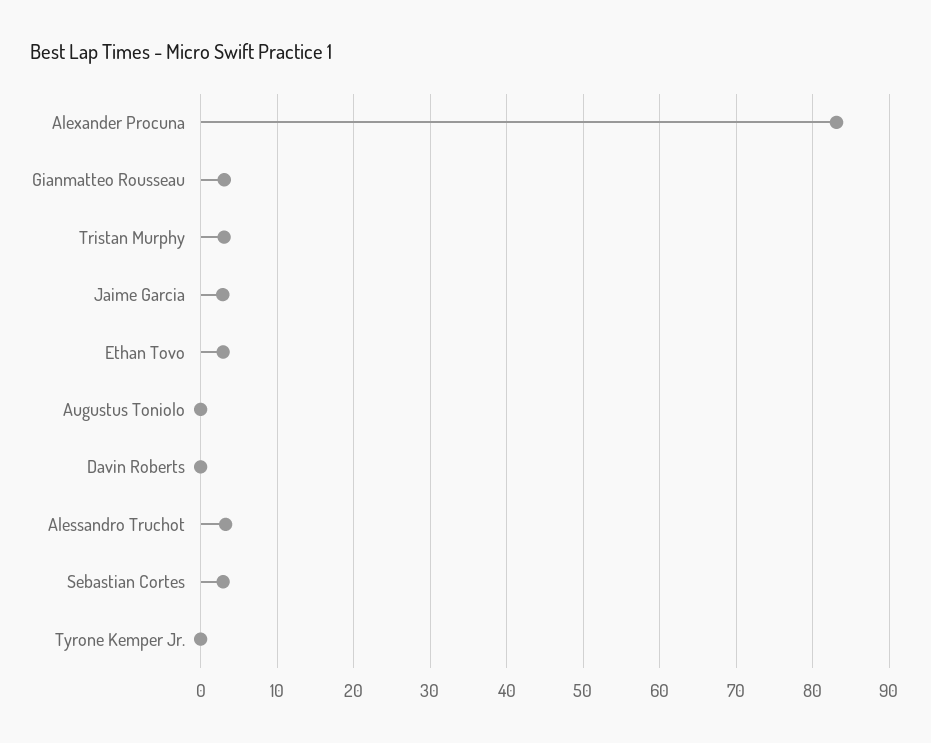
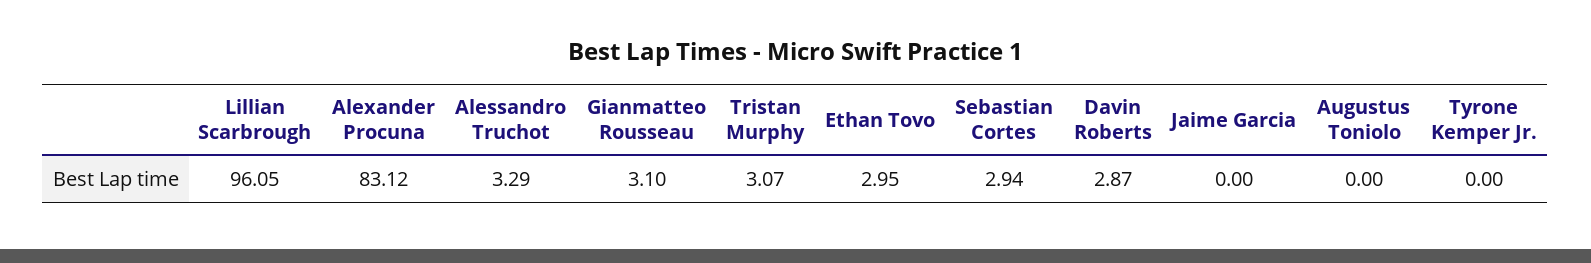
  {
    "Alexander Procuna": 83.12,
    "Gianmatteo Rousseau": 3.1,
    "Tristan Murphy": 3.07,
-   "Jaime Garcia": 3,
+   "Jaime Garcia": 0,
    "Ethan Tovo": 2.95,
    "Augustus Toniolo": 0,
-   "Davin Roberts": 0,
+   "Davin Roberts": 2.87,
    "Alessandro Truchot": 3.29,
    "Sebastian Cortes": 2.94,
-   "Tyrone Kemper Jr.": 0
+   "Tyrone Kemper Jr.": 0,
+   "Lillian Scarbrough": 96.05
  }

